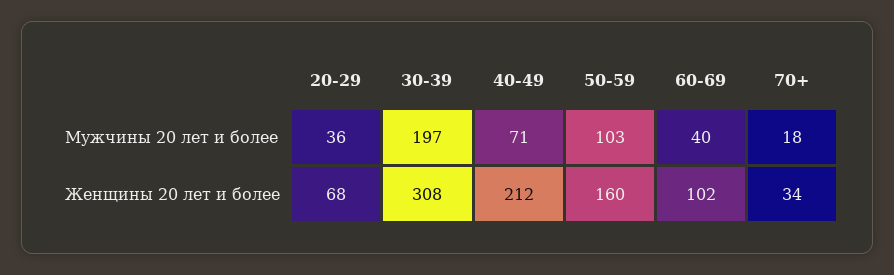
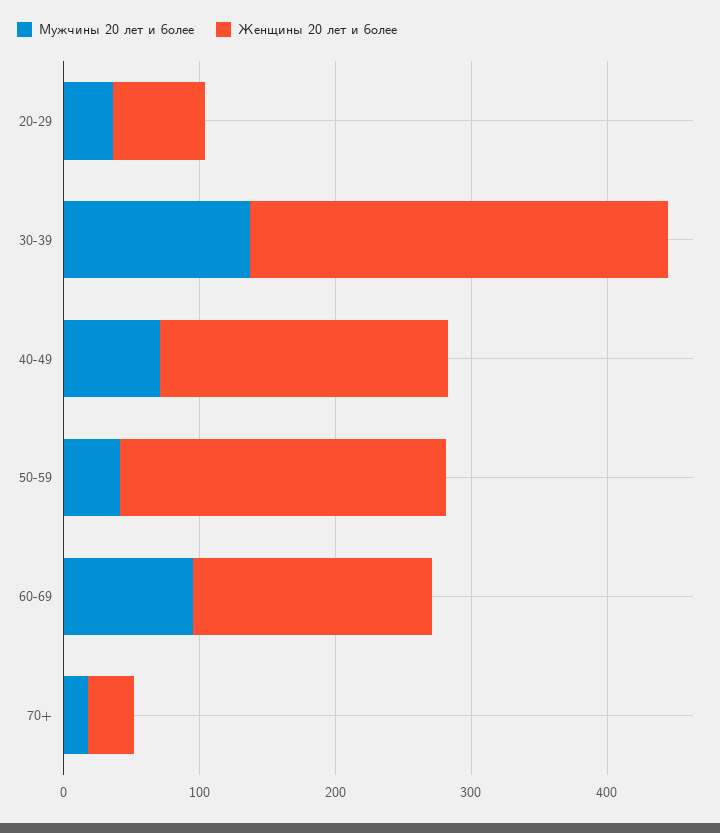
  {
    "Мужчины 20 лет и более": {
      "20-29": 36,
-     "30-39": 197,
+     "30-39": 140,
      "40-49": 71,
-     "50-59": 103,
+     "50-59": 40,
-     "60-69": 40,
+     "60-69": 100,
      "70+": 18
    },
    "Женщины 20 лет и более": {
      "20-29": 68,
      "30-39": 308,
      "40-49": 212,
-     "50-59": 160,
+     "50-59": 240,
-     "60-69": 102,
+     "60-69": 180,
      "70+": 34
    }
  }

